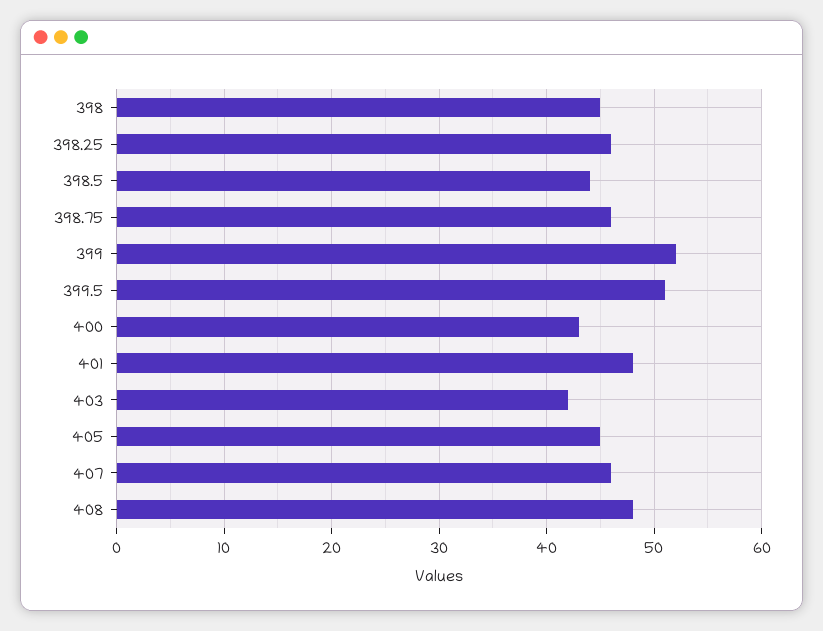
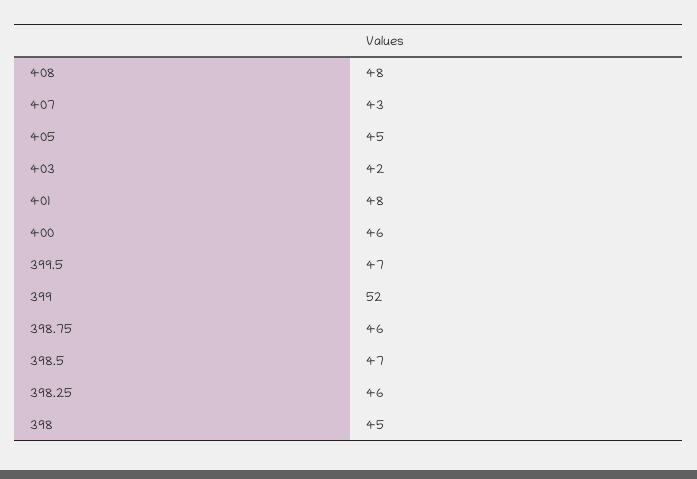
  {
    "398": 45,
    "398.25": 46,
-   "398.5": 44,
+   "398.5": 47,
    "398.75": 46,
    "399": 52,
-   "399.5": 51,
+   "399.5": 47,
-   "400": 43,
+   "400": 46,
    "401": 48,
    "403": 42,
    "405": 45,
-   "407": 46,
+   "407": 43,
    "408": 48
  }

